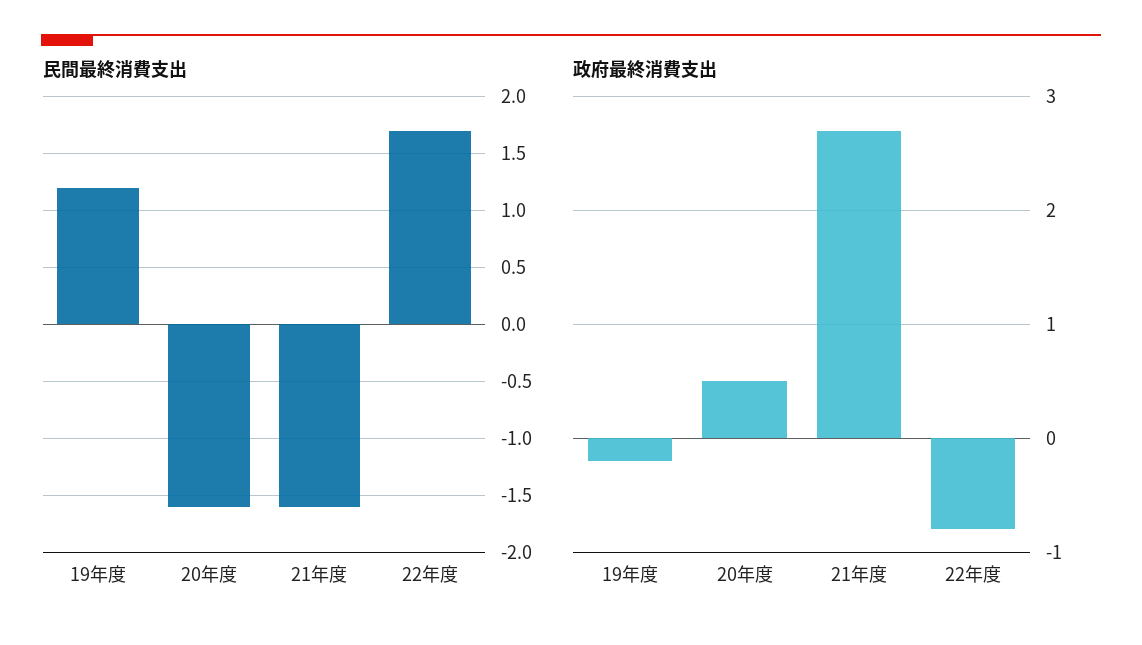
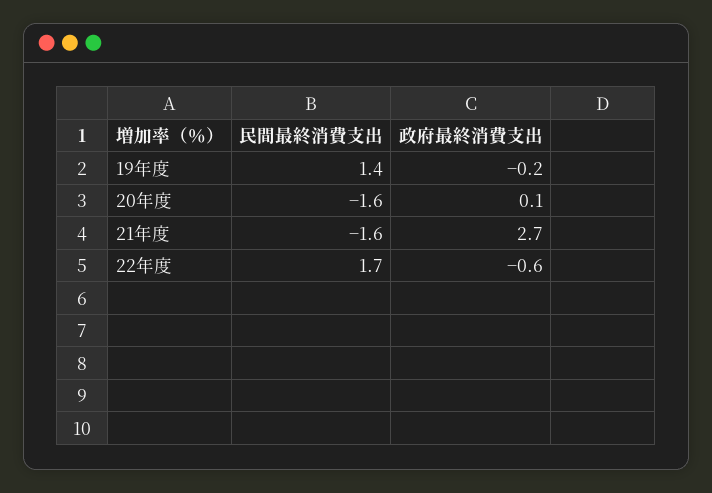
  {
    "民間最終消費支出": {
-     "19年度": 1.2,
+     "19年度": 1.4,
      "20年度": -1.6,
      "21年度": -1.6,
      "22年度": 1.7
    },
    "政府最終消費支出": {
      "19年度": -0.2,
-     "20年度": 0.5,
+     "20年度": 0.1,
      "21年度": 2.7,
-     "22年度": -0.8
+     "22年度": -0.6
    }
  }

